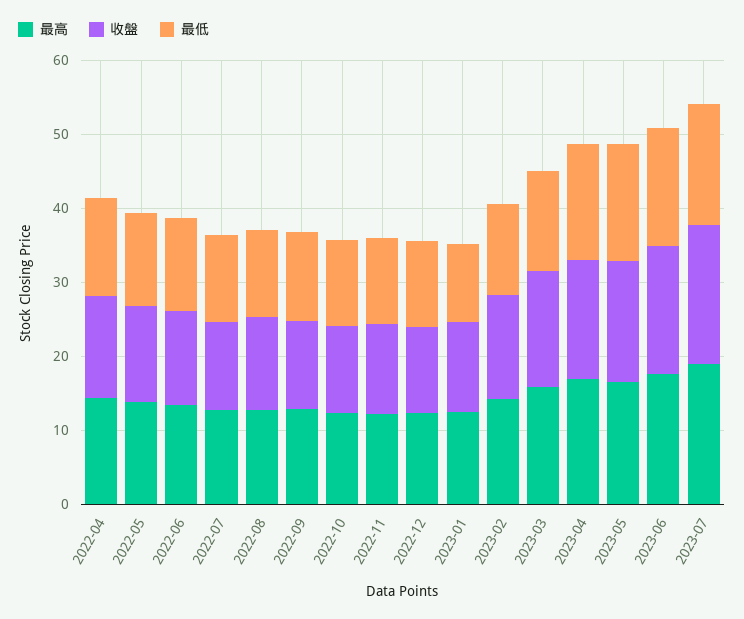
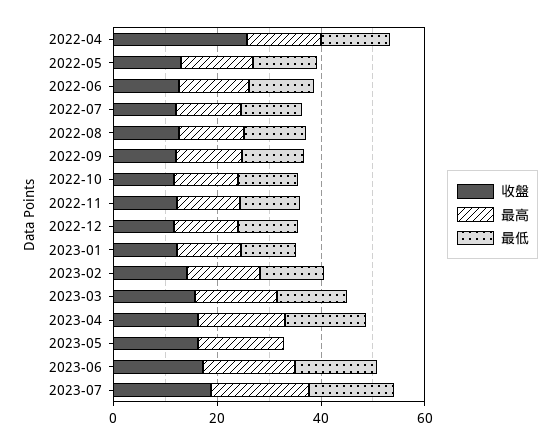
  {
    "最高": {
      "2022-04": 14,
      "2022-05": 14,
      "2022-06": 14,
      "2022-07": 12,
      "2022-08": 12,
      "2022-09": 12,
      "2022-10": 12,
      "2022-11": 12,
      "2022-12": 12,
      "2023-01": 12,
      "2023-02": 14,
      "2023-03": 16,
      "2023-04": 16,
      "2023-05": 16,
      "2023-06": 18,
      "2023-07": 18
    },
    "收盤": {
-     "2022-04": 14,
+     "2022-04": 25,
      "2022-05": 12,
      "2022-06": 12,
      "2022-07": 12,
      "2022-08": 12,
      "2022-09": 12,
      "2022-10": 12,
      "2022-11": 12,
      "2022-12": 12,
      "2023-01": 12,
      "2023-02": 14,
      "2023-03": 16,
      "2023-04": 16,
      "2023-05": 16,
      "2023-06": 18,
      "2023-07": 18
    },
    "最低": {
      "2022-04": 14,
      "2022-05": 12,
      "2022-06": 12,
      "2022-07": 12,
      "2022-08": 12,
      "2022-09": 12,
      "2022-10": 12,
      "2022-11": 12,
      "2022-12": 12,
      "2023-01": 10,
      "2023-02": 12,
      "2023-03": 14,
      "2023-04": 16,
-     "2023-05": 16,
+     "2023-05": 0,
      "2023-06": 16,
      "2023-07": 16
    }
  }

